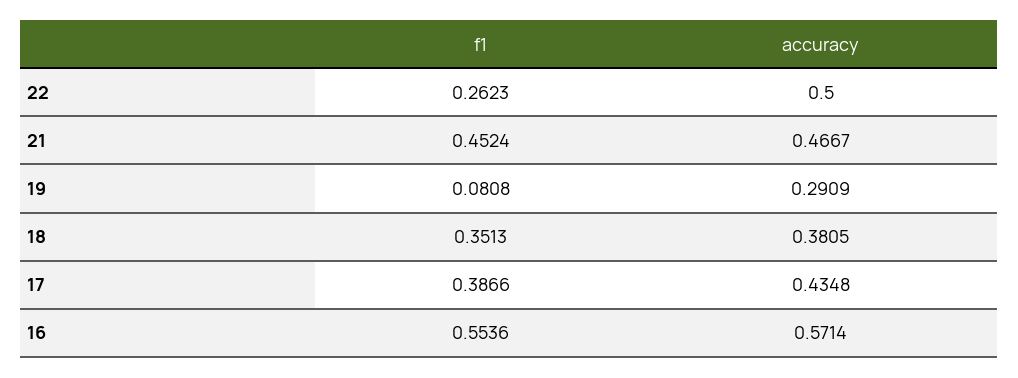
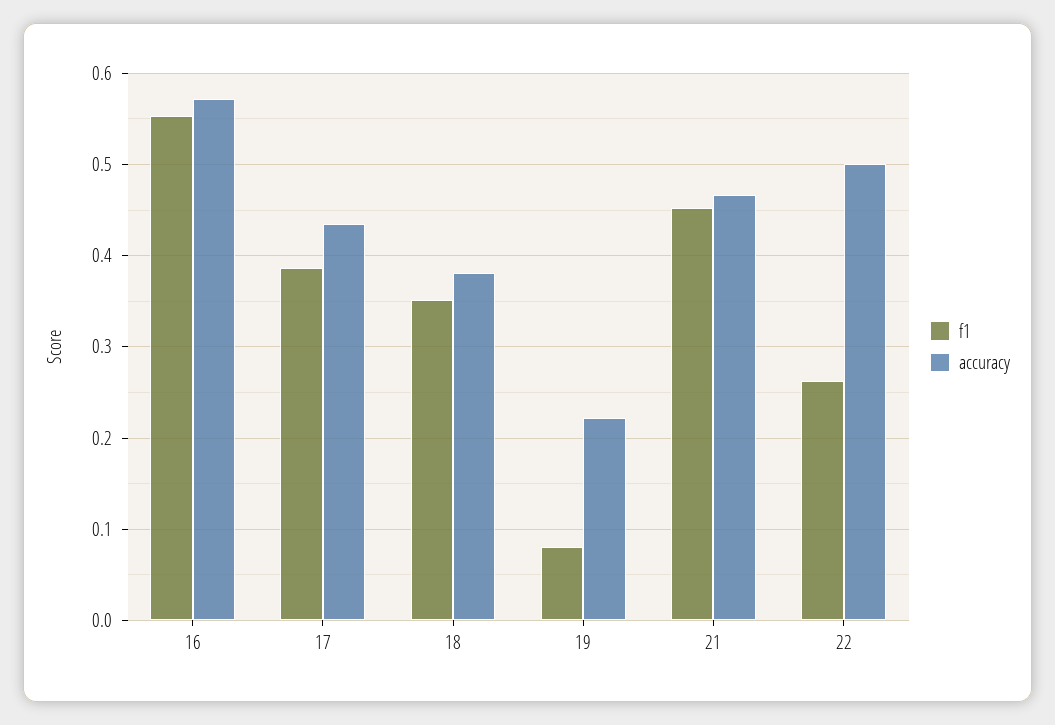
  {
    "f1": {
      "22": 0.2623,
      "21": 0.4524,
      "19": 0.0808,
      "18": 0.3513,
      "17": 0.3866,
      "16": 0.5536
    },
    "accuracy": {
      "22": 0.5,
      "21": 0.4667,
-     "19": 0.2909,
+     "19": 0.22,
      "18": 0.3805,
      "17": 0.4348,
      "16": 0.5714
    }
  }

